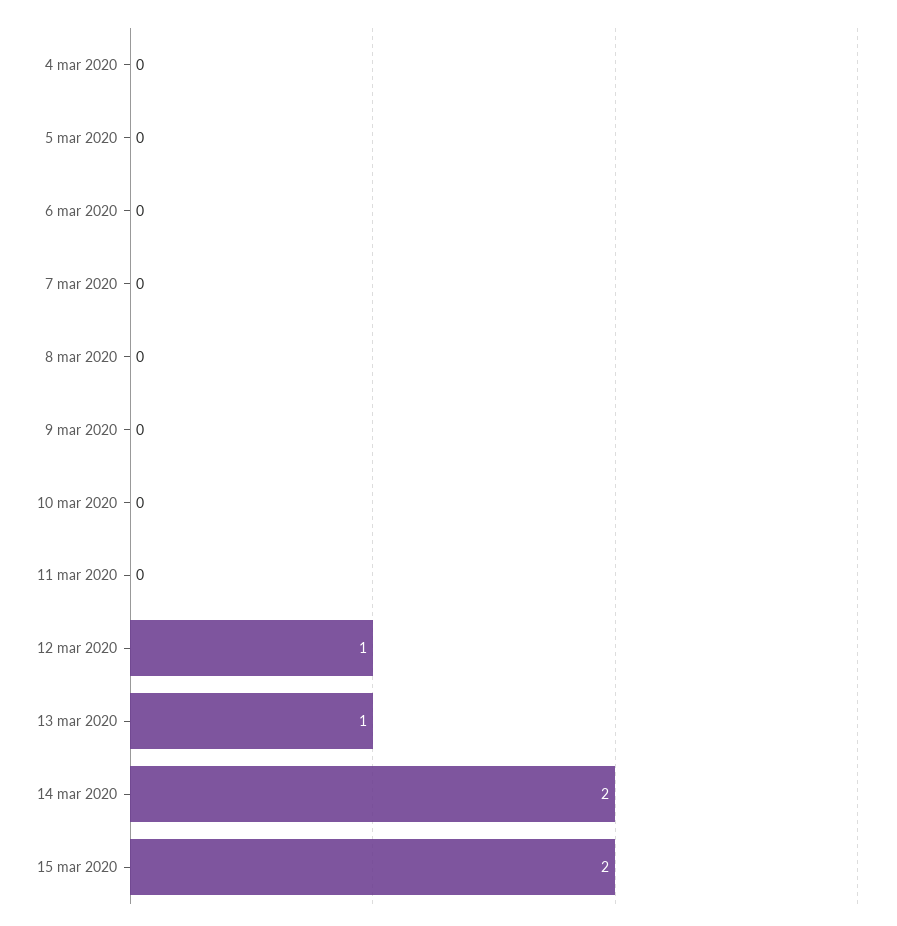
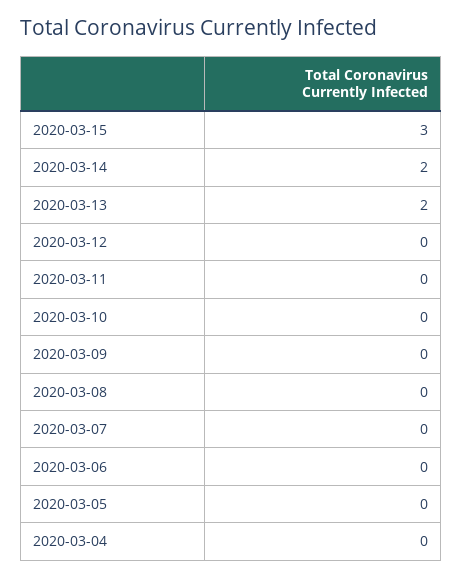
  {
    "4 mar 2020": 0,
    "5 mar 2020": 0,
    "6 mar 2020": 0,
    "7 mar 2020": 0,
    "8 mar 2020": 0,
    "9 mar 2020": 0,
    "10 mar 2020": 0,
    "11 mar 2020": 0,
-   "12 mar 2020": 1,
+   "12 mar 2020": 0,
-   "13 mar 2020": 1,
+   "13 mar 2020": 2,
    "14 mar 2020": 2,
-   "15 mar 2020": 2
+   "15 mar 2020": 3
  }

